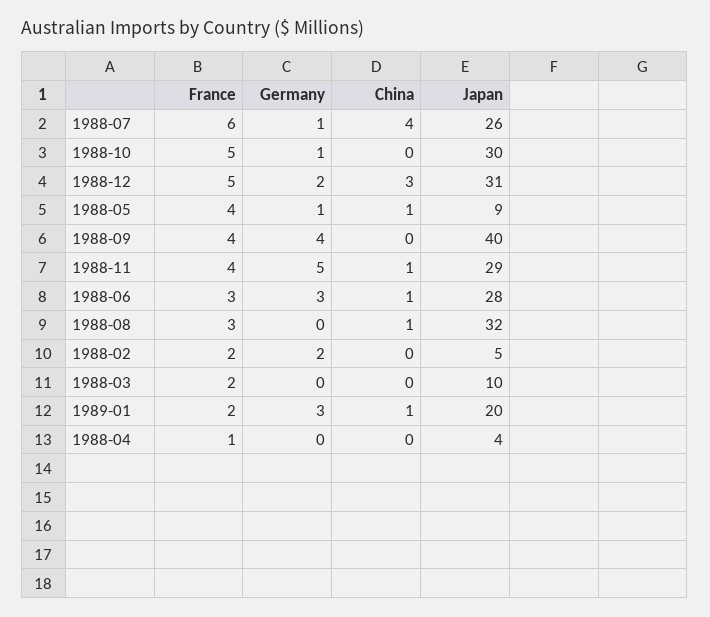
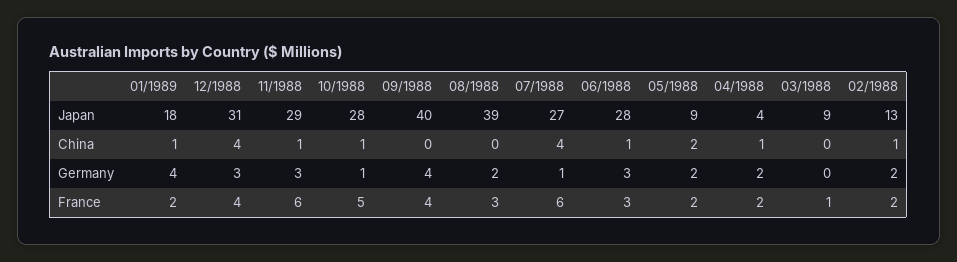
  {
    "France": {
      "1988-07": 6,
      "1988-10": 5,
-     "1988-12": 5,
+     "1988-12": 4,
-     "1988-05": 4,
+     "1988-05": 2,
      "1988-09": 4,
-     "1988-11": 4,
+     "1988-11": 6,
      "1988-06": 3,
      "1988-08": 3,
      "1988-02": 2,
-     "1988-03": 2,
+     "1988-03": 1,
      "1989-01": 2,
-     "1988-04": 1
+     "1988-04": 2
    },
    "Germany": {
      "1988-07": 1,
      "1988-10": 1,
-     "1988-12": 2,
+     "1988-12": 3,
-     "1988-05": 1,
+     "1988-05": 2,
      "1988-09": 4,
-     "1988-11": 5,
+     "1988-11": 3,
      "1988-06": 3,
-     "1988-08": 0,
+     "1988-08": 2,
      "1988-02": 2,
      "1988-03": 0,
-     "1989-01": 3,
+     "1989-01": 4,
-     "1988-04": 0
+     "1988-04": 2
    },
    "China": {
      "1988-07": 4,
-     "1988-10": 0,
+     "1988-10": 1,
-     "1988-12": 3,
+     "1988-12": 4,
-     "1988-05": 1,
+     "1988-05": 2,
      "1988-09": 0,
      "1988-11": 1,
      "1988-06": 1,
-     "1988-08": 1,
+     "1988-08": 0,
-     "1988-02": 0,
+     "1988-02": 1,
      "1988-03": 0,
      "1989-01": 1,
-     "1988-04": 0
+     "1988-04": 1
    },
    "Japan": {
-     "1988-07": 26,
+     "1988-07": 27,
-     "1988-10": 30,
+     "1988-10": 28,
      "1988-12": 31,
      "1988-05": 9,
      "1988-09": 40,
      "1988-11": 29,
      "1988-06": 28,
-     "1988-08": 32,
+     "1988-08": 39,
-     "1988-02": 5,
+     "1988-02": 13,
-     "1988-03": 10,
+     "1988-03": 9,
-     "1989-01": 20,
+     "1989-01": 18,
      "1988-04": 4
    }
  }

